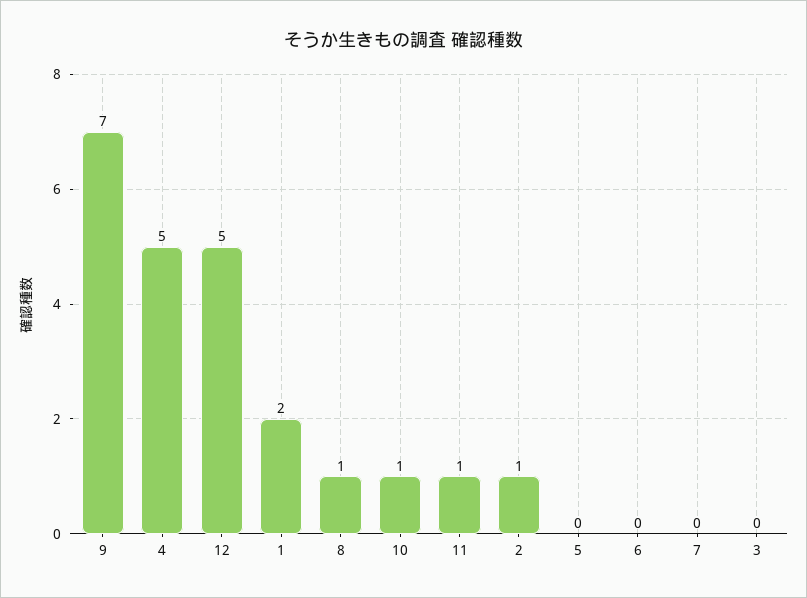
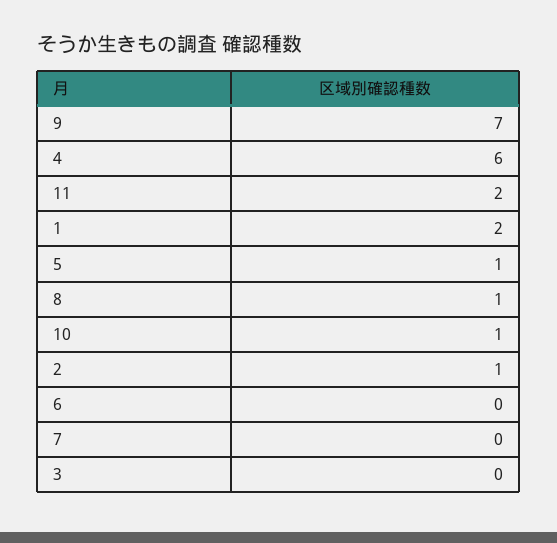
  {
    "9": 7,
-   "4": 5,
+   "4": 6,
-   "12": 5,
    "1": 2,
    "8": 1,
    "10": 1,
-   "11": 1,
+   "11": 2,
    "2": 1,
-   "5": 0,
+   "5": 1,
    "6": 0,
    "7": 0,
    "3": 0
  }

